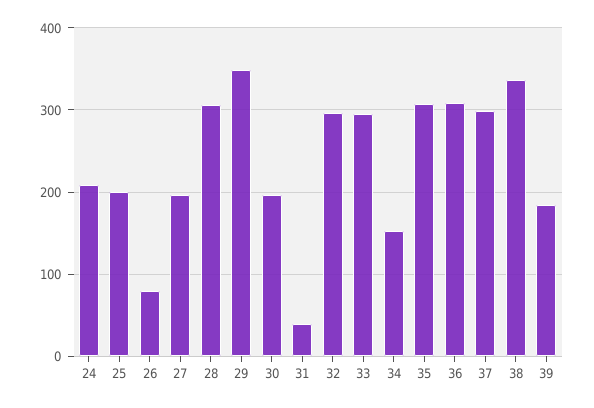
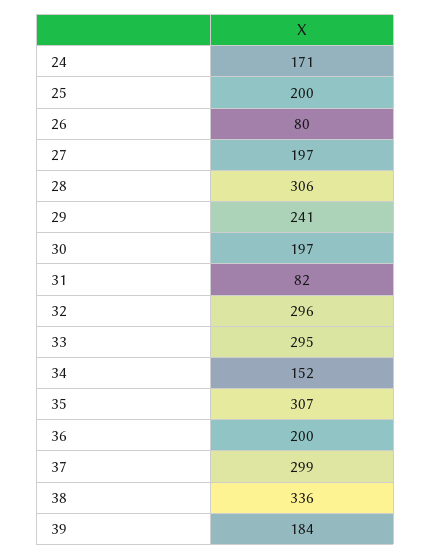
  {
-   "24": 210,
+   "24": 171,
    "25": 200,
    "26": 80,
    "27": 197,
    "28": 306,
-   "29": 350,
+   "29": 241,
    "30": 197,
-   "31": 40,
+   "31": 82,
    "32": 296,
    "33": 295,
    "34": 152,
    "35": 307,
-   "36": 310,
+   "36": 200,
    "37": 299,
    "38": 336,
    "39": 184
  }

